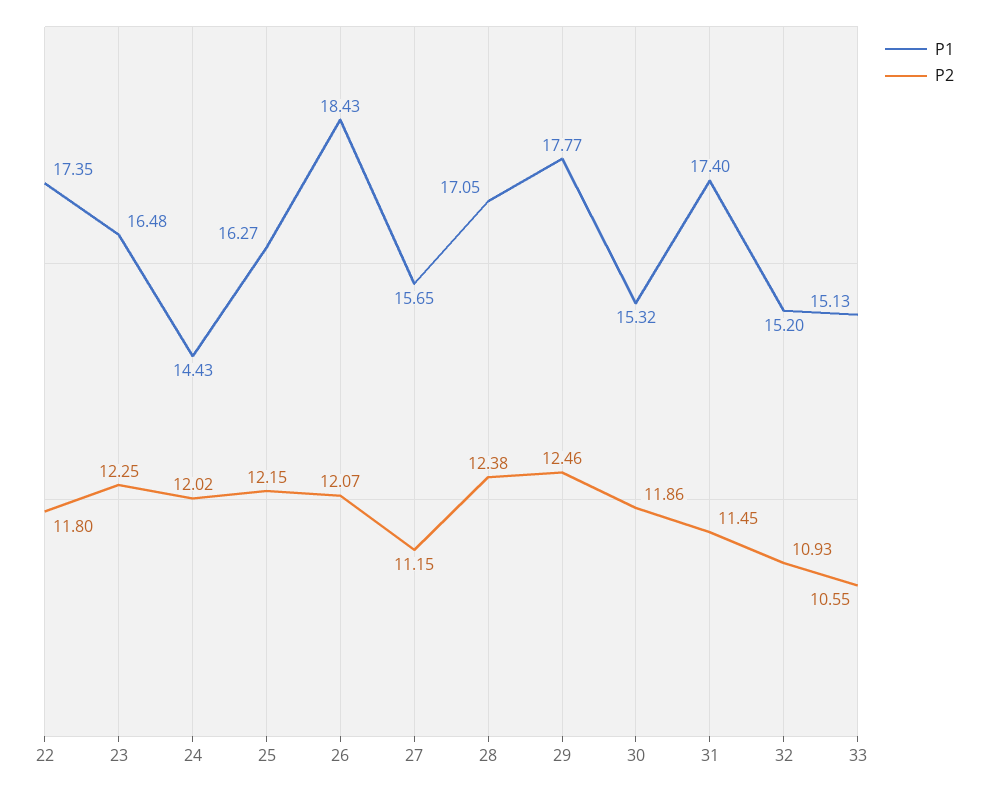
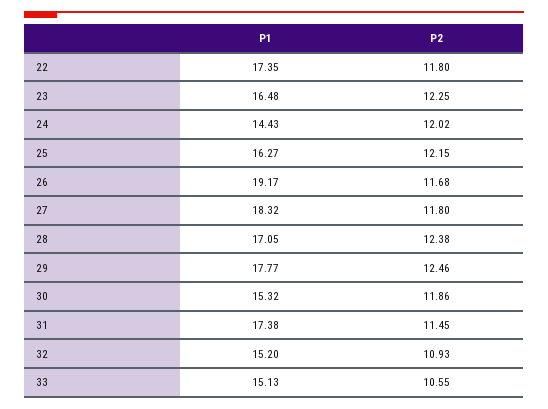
  {
    "P1": {
      "22": 17.35,
      "23": 16.48,
      "24": 14.43,
      "25": 16.27,
-     "26": 18.43,
+     "26": 19.17,
-     "27": 15.65,
+     "27": 18.32,
      "28": 17.05,
      "29": 17.77,
      "30": 15.32,
-     "31": 17.4,
+     "31": 17.38,
      "32": 15.2,
      "33": 15.13
    },
    "P2": {
      "22": 11.8,
      "23": 12.25,
      "24": 12.02,
      "25": 12.15,
-     "26": 12.07,
+     "26": 11.68,
-     "27": 11.15,
+     "27": 11.8,
      "28": 12.38,
      "29": 12.46,
      "30": 11.86,
      "31": 11.45,
      "32": 10.93,
      "33": 10.55
    }
  }

